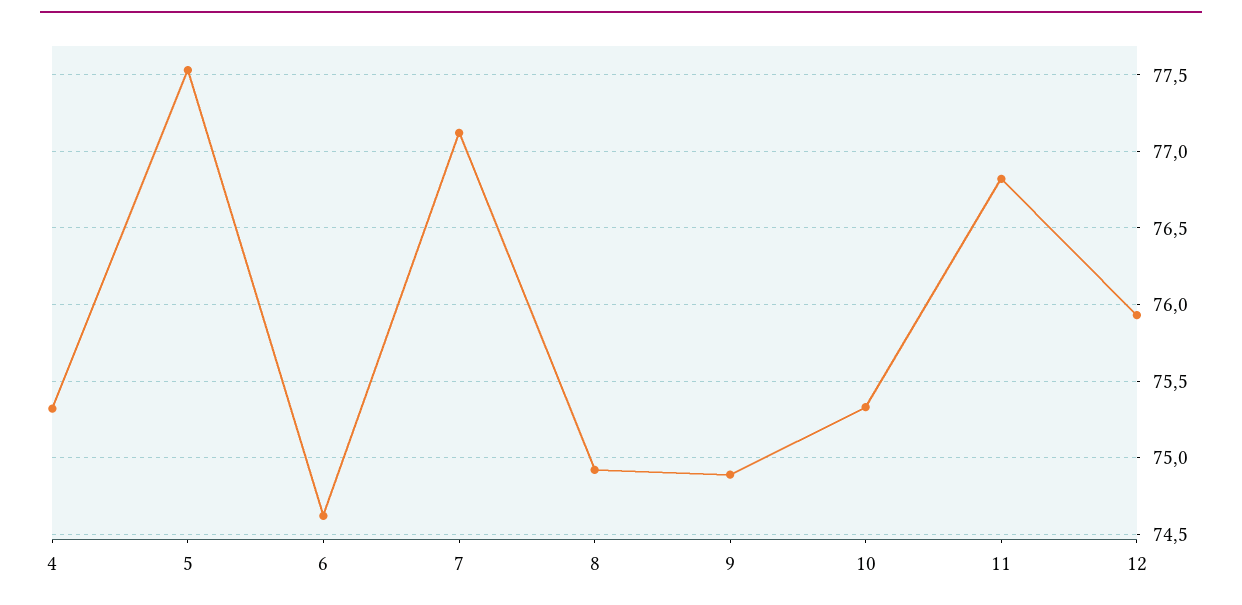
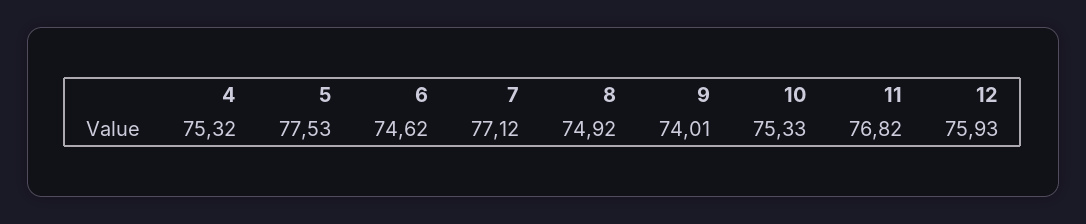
  {
    "4": 75.32,
    "5": 77.53,
    "6": 74.62,
    "7": 77.12,
    "8": 74.92,
-   "9": 74.9,
+   "9": 74.01,
    "10": 75.33,
    "11": 76.82,
    "12": 75.93
  }

